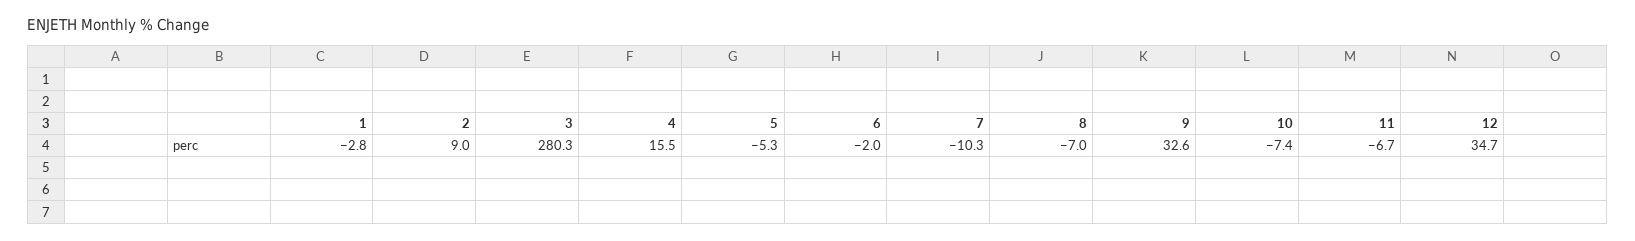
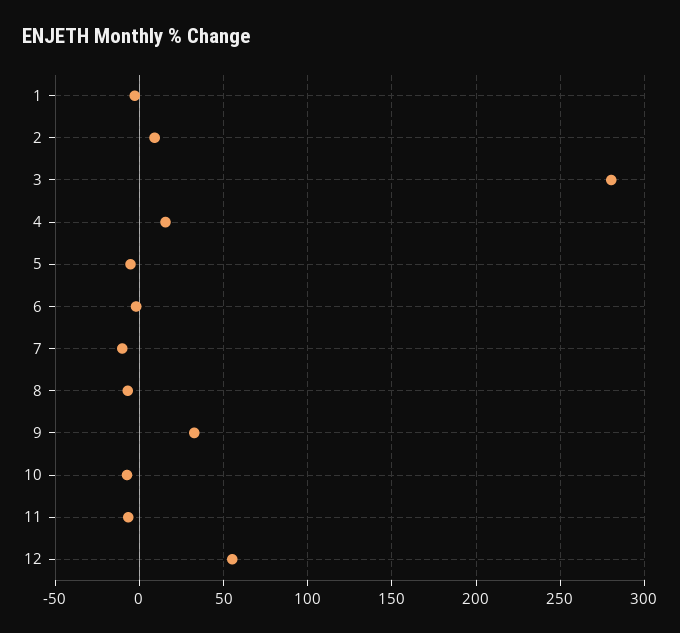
  {
    "1": -2.8,
    "2": 9,
    "3": 280.3,
    "4": 15.5,
    "5": -5.3,
    "6": -2,
    "7": -10.3,
    "8": -7,
    "9": 32.6,
    "10": -7.4,
    "11": -6.7,
-   "12": 34.7
+   "12": 55
  }

